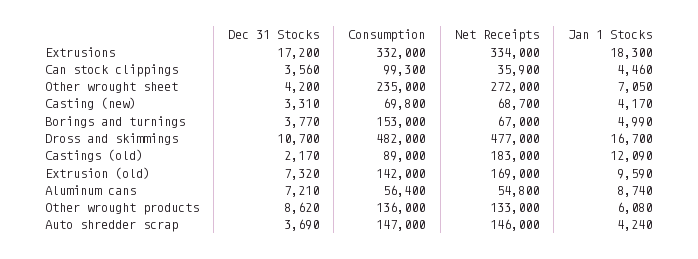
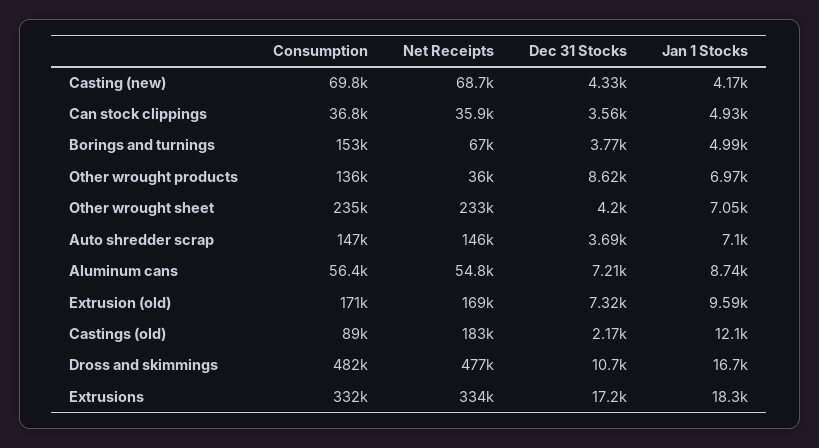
  {
    "Dec 31 Stocks": {
      "Extrusions": 17200,
      "Can stock clippings": 3560,
      "Other wrought sheet": 4200,
-     "Casting (new)": 3310,
+     "Casting (new)": 4330,
      "Borings and turnings": 3770,
      "Dross and skimmings": 10700,
      "Castings (old)": 2170,
      "Extrusion (old)": 7320,
      "Aluminum cans": 7210,
      "Other wrought products": 8620,
      "Auto shredder scrap": 3690
    },
    "Consumption": {
      "Extrusions": 332000,
-     "Can stock clippings": 99300,
+     "Can stock clippings": 36800,
      "Other wrought sheet": 235000,
      "Casting (new)": 69800,
      "Borings and turnings": 153000,
      "Dross and skimmings": 482000,
      "Castings (old)": 89000,
-     "Extrusion (old)": 142000,
+     "Extrusion (old)": 171000,
      "Aluminum cans": 56400,
      "Other wrought products": 136000,
      "Auto shredder scrap": 147000
    },
    "Net Receipts": {
      "Extrusions": 334000,
      "Can stock clippings": 35900,
-     "Other wrought sheet": 272000,
+     "Other wrought sheet": 233000,
      "Casting (new)": 68700,
      "Borings and turnings": 67000,
      "Dross and skimmings": 477000,
      "Castings (old)": 183000,
      "Extrusion (old)": 169000,
      "Aluminum cans": 54800,
-     "Other wrought products": 133000,
+     "Other wrought products": 36000,
      "Auto shredder scrap": 146000
    },
    "Jan 1 Stocks": {
      "Extrusions": 18300,
-     "Can stock clippings": 4460,
+     "Can stock clippings": 4930,
      "Other wrought sheet": 7050,
      "Casting (new)": 4170,
      "Borings and turnings": 4990,
      "Dross and skimmings": 16700,
      "Castings (old)": 12090,
      "Extrusion (old)": 9590,
      "Aluminum cans": 8740,
-     "Other wrought products": 6080,
+     "Other wrought products": 6970,
-     "Auto shredder scrap": 4240
+     "Auto shredder scrap": 7100
    }
  }

